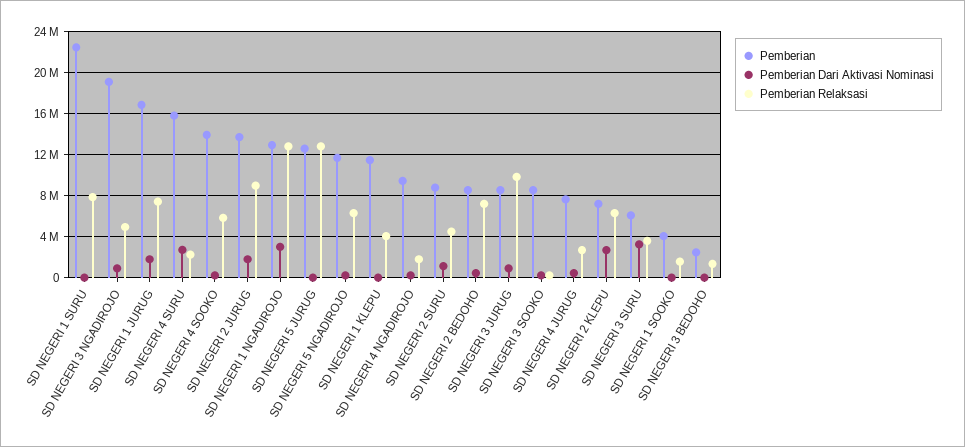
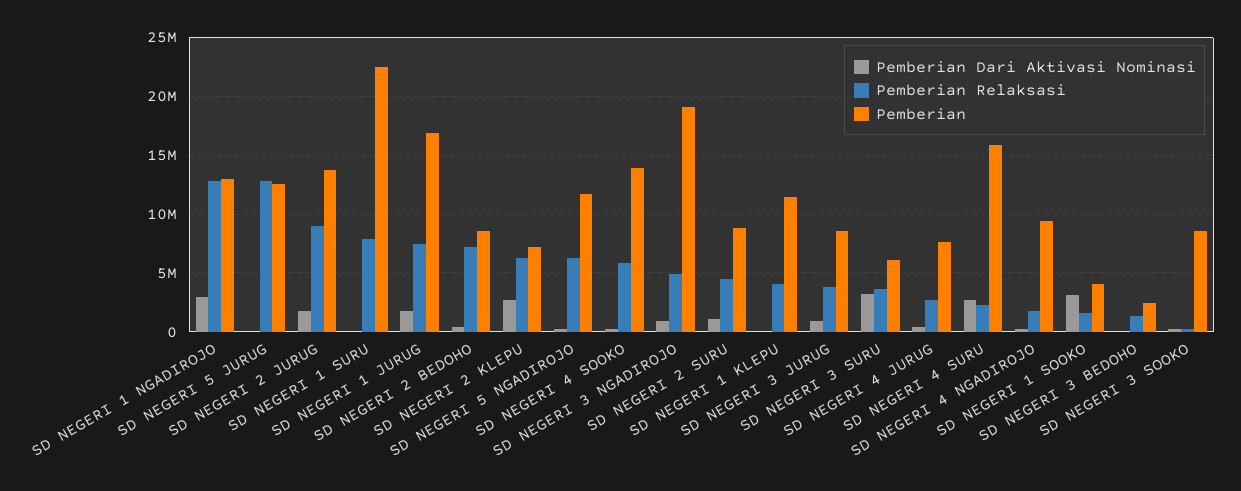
  {
    "Pemberian": {
      "SD NEGERI 1 SURU": 23000000,
      "SD NEGERI 3 NGADIROJO": 19000000,
      "SD NEGERI 1 JURUG": 17000000,
      "SD NEGERI 4 SURU": 16000000,
      "SD NEGERI 4 SOOKO": 14000000,
      "SD NEGERI 2 JURUG": 14000000,
      "SD NEGERI 1 NGADIROJO": 13000000,
      "SD NEGERI 5 JURUG": 13000000,
      "SD NEGERI 5 NGADIROJO": 12000000,
      "SD NEGERI 1 KLEPU": 11000000,
      "SD NEGERI 4 NGADIROJO": 9000000,
      "SD NEGERI 2 SURU": 9000000,
      "SD NEGERI 2 BEDOHO": 9000000,
      "SD NEGERI 3 JURUG": 9000000,
      "SD NEGERI 3 SOOKO": 9000000,
      "SD NEGERI 4 JURUG": 8000000,
      "SD NEGERI 2 KLEPU": 7000000,
      "SD NEGERI 3 SURU": 6000000,
      "SD NEGERI 1 SOOKO": 4000000,
      "SD NEGERI 3 BEDOHO": 2000000
    },
    "Pemberian Dari Aktivasi Nominasi": {
      "SD NEGERI 1 SURU": 0,
      "SD NEGERI 3 NGADIROJO": 1000000,
      "SD NEGERI 1 JURUG": 2000000,
      "SD NEGERI 4 SURU": 3000000,
      "SD NEGERI 4 SOOKO": 0,
      "SD NEGERI 2 JURUG": 2000000,
      "SD NEGERI 1 NGADIROJO": 3000000,
      "SD NEGERI 5 JURUG": 0,
      "SD NEGERI 5 NGADIROJO": 0,
      "SD NEGERI 1 KLEPU": 0,
      "SD NEGERI 4 NGADIROJO": 0,
      "SD NEGERI 2 SURU": 1000000,
      "SD NEGERI 2 BEDOHO": 0,
      "SD NEGERI 3 JURUG": 1000000,
      "SD NEGERI 3 SOOKO": 0,
      "SD NEGERI 4 JURUG": 0,
      "SD NEGERI 2 KLEPU": 3000000,
      "SD NEGERI 3 SURU": 3000000,
-     "SD NEGERI 1 SOOKO": 0,
+     "SD NEGERI 1 SOOKO": 3000000,
      "SD NEGERI 3 BEDOHO": 0
    },
    "Pemberian Relaksasi": {
      "SD NEGERI 1 SURU": 8000000,
      "SD NEGERI 3 NGADIROJO": 5000000,
      "SD NEGERI 1 JURUG": 7000000,
      "SD NEGERI 4 SURU": 2000000,
      "SD NEGERI 4 SOOKO": 6000000,
      "SD NEGERI 2 JURUG": 9000000,
      "SD NEGERI 1 NGADIROJO": 13000000,
      "SD NEGERI 5 JURUG": 13000000,
      "SD NEGERI 5 NGADIROJO": 6000000,
      "SD NEGERI 1 KLEPU": 4000000,
      "SD NEGERI 4 NGADIROJO": 2000000,
      "SD NEGERI 2 SURU": 5000000,
      "SD NEGERI 2 BEDOHO": 7000000,
-     "SD NEGERI 3 JURUG": 10000000,
+     "SD NEGERI 3 JURUG": 4000000,
      "SD NEGERI 3 SOOKO": 0,
      "SD NEGERI 4 JURUG": 3000000,
      "SD NEGERI 2 KLEPU": 6000000,
      "SD NEGERI 3 SURU": 4000000,
      "SD NEGERI 1 SOOKO": 2000000,
      "SD NEGERI 3 BEDOHO": 1000000
    }
  }

